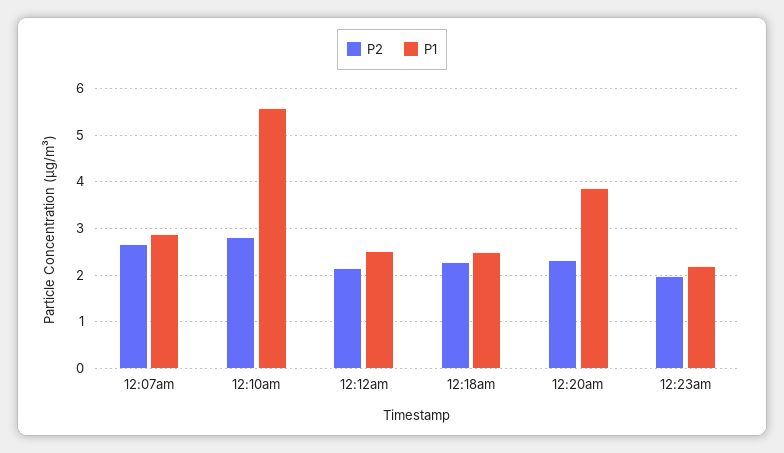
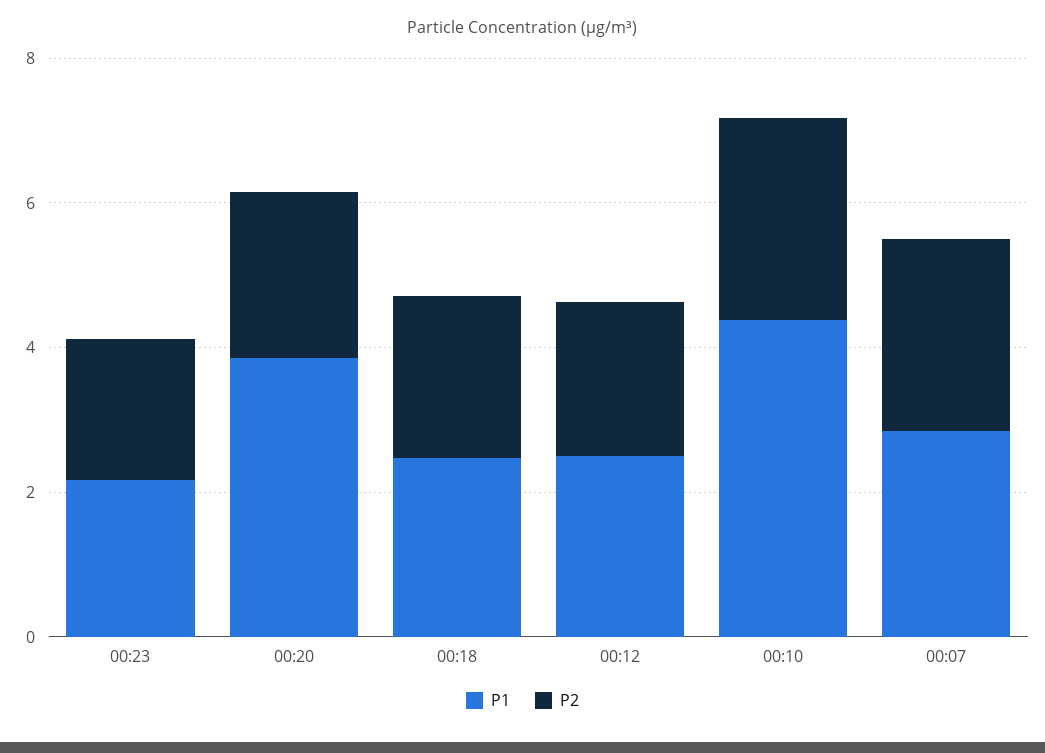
  {
    "P2": {
      "12:07am": 2.6,
      "12:10am": 2.8,
      "12:12am": 2.2,
      "12:18am": 2.2,
      "12:20am": 2.4,
      "12:23am": 2
    },
    "P1": {
      "12:07am": 2.8,
-     "12:10am": 5.6,
+     "12:10am": 4.5,
      "12:12am": 2.6,
      "12:18am": 2.4,
      "12:20am": 3.8,
      "12:23am": 2.2
    }
  }

